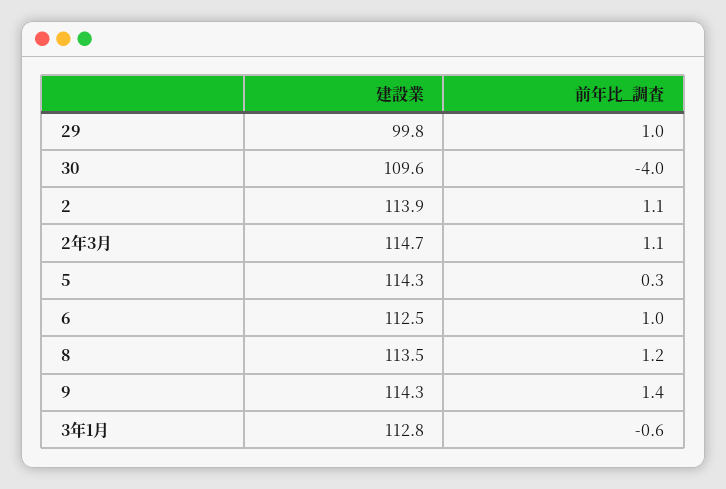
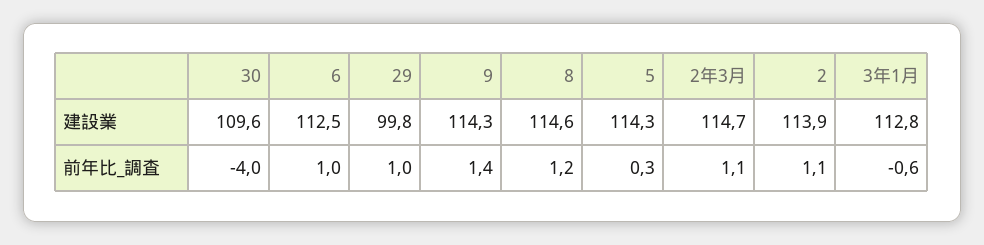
  {
    "建設業": {
      "29": 99.8,
      "30": 109.6,
      "2": 113.9,
      "2年3月": 114.7,
      "5": 114.3,
      "6": 112.5,
-     "8": 113.5,
+     "8": 114.6,
      "9": 114.3,
      "3年1月": 112.8
    },
    "前年比_調査": {
      "29": 1,
      "30": -4,
      "2": 1.1,
      "2年3月": 1.1,
      "5": 0.3,
      "6": 1,
      "8": 1.2,
      "9": 1.4,
      "3年1月": -0.6
    }
  }

